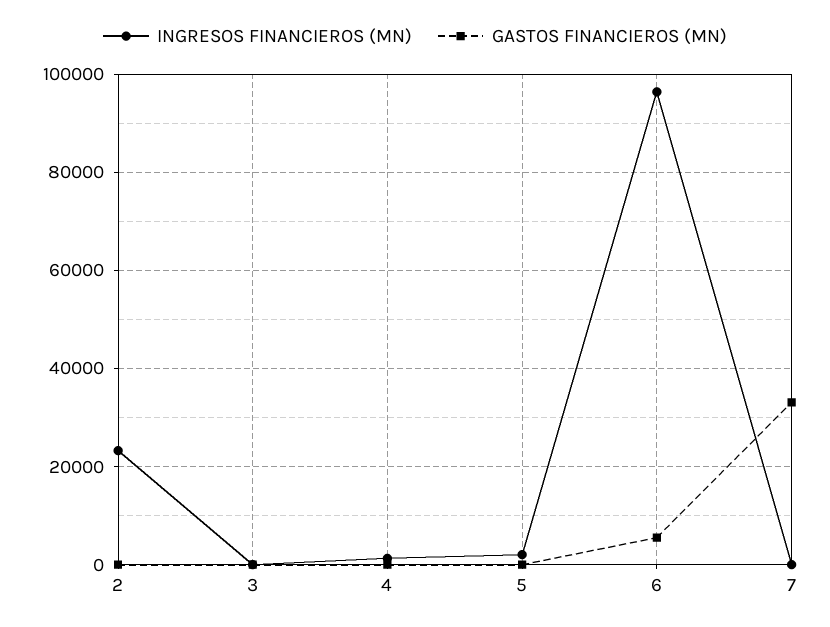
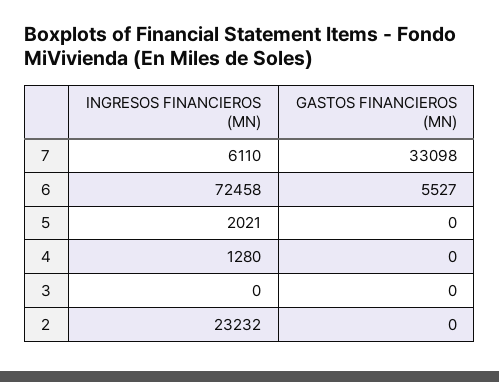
  {
    "INGRESOS FINANCIEROS (MN)": {
      "2": 23232,
      "3": 0,
      "4": 1280,
      "5": 2021,
-     "6": 96000,
+     "6": 72458,
-     "7": 0
+     "7": 6110
    },
    "GASTOS FINANCIEROS (MN)": {
      "2": 0,
      "3": 0,
      "4": 0,
      "5": 0,
      "6": 5527,
      "7": 33098
    }
  }

